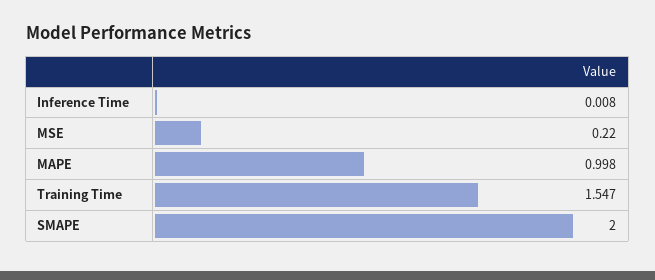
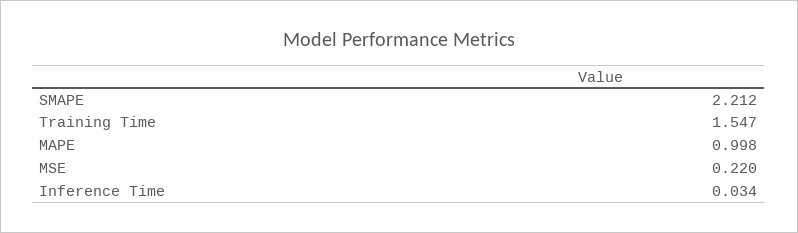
  {
-   "Inference Time": 0.008,
+   "Inference Time": 0.034,
    "MSE": 0.22,
    "MAPE": 0.998,
    "Training Time": 1.547,
-   "SMAPE": 2
+   "SMAPE": 2.212
  }

